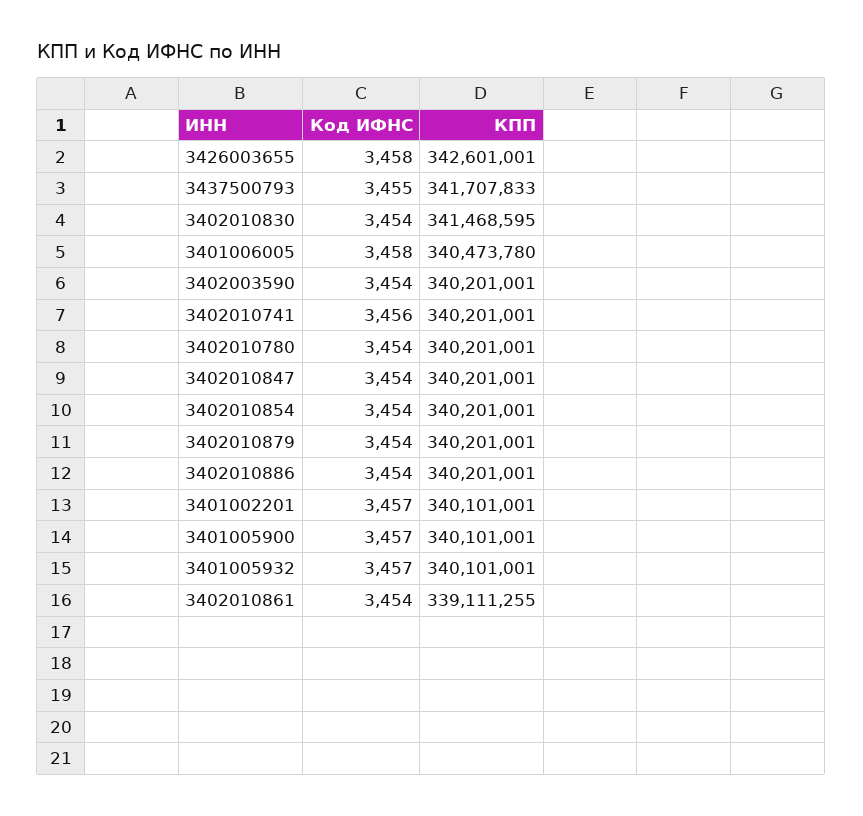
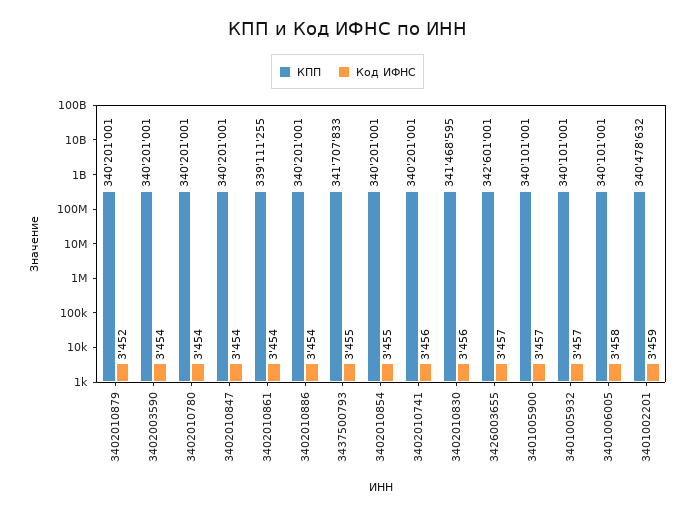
  {
    "Код ИФНС": {
-     "3426003655": 3458,
+     "3426003655": 3457,
      "3437500793": 3455,
-     "3402010830": 3454,
+     "3402010830": 3456,
      "3401006005": 3458,
      "3402003590": 3454,
      "3402010741": 3456,
      "3402010780": 3454,
      "3402010847": 3454,
-     "3402010854": 3454,
+     "3402010854": 3455,
-     "3402010879": 3454,
+     "3402010879": 3452,
      "3402010886": 3454,
-     "3401002201": 3457,
+     "3401002201": 3459,
      "3401005900": 3457,
      "3401005932": 3457,
      "3402010861": 3454
    },
    "КПП": {
      "3426003655": 342601001,
      "3437500793": 341707833,
      "3402010830": 341468595,
-     "3401006005": 340473780,
+     "3401006005": 340101001,
      "3402003590": 340201001,
      "3402010741": 340201001,
      "3402010780": 340201001,
      "3402010847": 340201001,
      "3402010854": 340201001,
      "3402010879": 340201001,
      "3402010886": 340201001,
-     "3401002201": 340101001,
+     "3401002201": 340478632,
      "3401005900": 340101001,
      "3401005932": 340101001,
      "3402010861": 339111255
    }
  }

